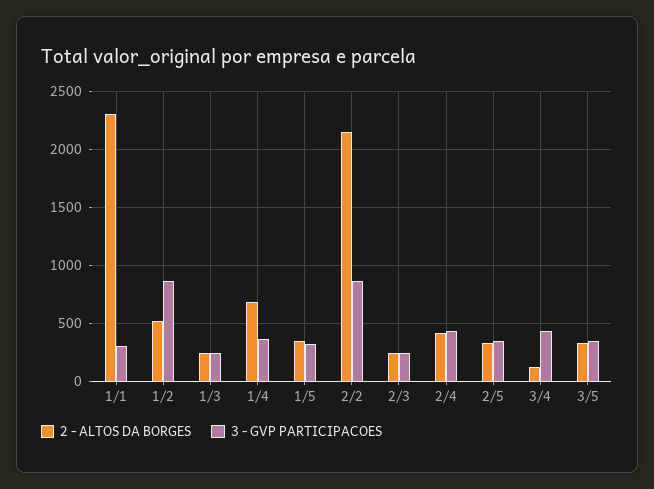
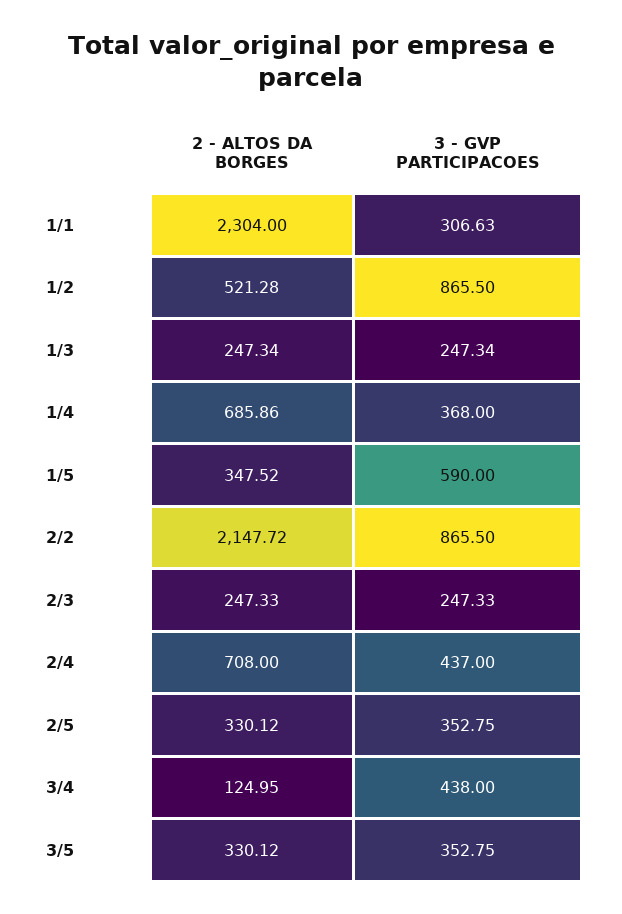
  {
    "2 - ALTOS DA BORGES": {
      "1/1": 2304,
      "1/2": 521.28,
      "1/3": 247.34,
      "1/4": 685.86,
      "1/5": 347.52,
      "2/2": 2147.72,
      "2/3": 247.33,
-     "2/4": 400,
+     "2/4": 708,
      "2/5": 330.12,
      "3/4": 124.95,
      "3/5": 330.12
    },
    "3 - GVP PARTICIPACOES": {
      "1/1": 306.63,
      "1/2": 865.5,
      "1/3": 247.34,
      "1/4": 368,
-     "1/5": 300,
+     "1/5": 590,
      "2/2": 865.5,
      "2/3": 247.33,
      "2/4": 437,
      "2/5": 352.75,
      "3/4": 438,
      "3/5": 352.75
    }
  }

